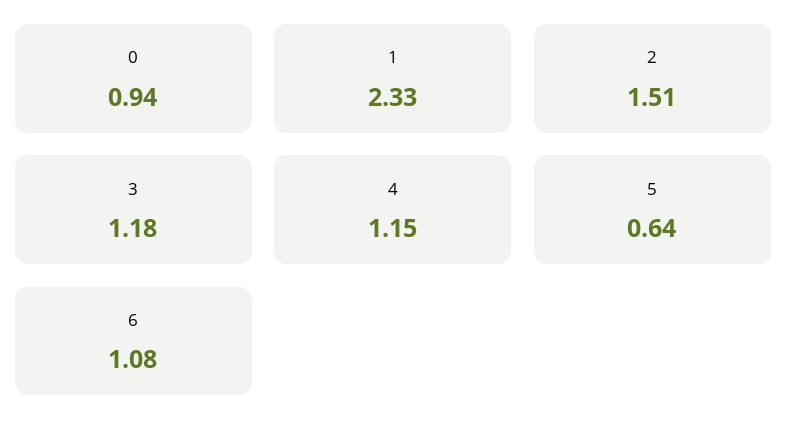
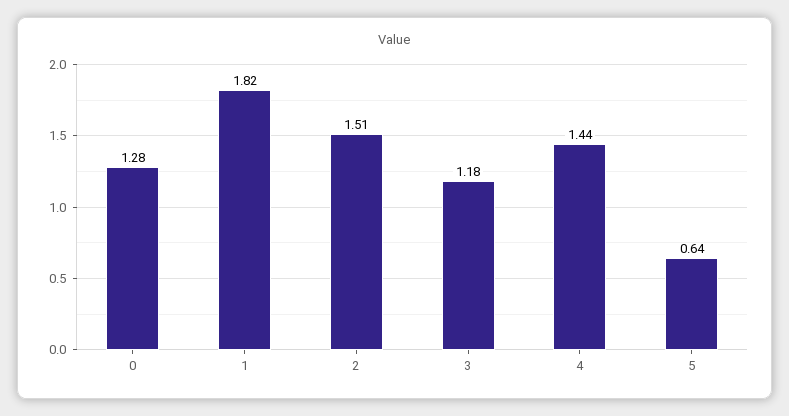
  {
-   "0": 0.94,
+   "0": 1.28,
-   "1": 2.33,
+   "1": 1.82,
    "2": 1.51,
    "3": 1.18,
-   "4": 1.15,
+   "4": 1.44,
-   "5": 0.64,
+   "5": 0.64
-   "6": 1.08
  }

